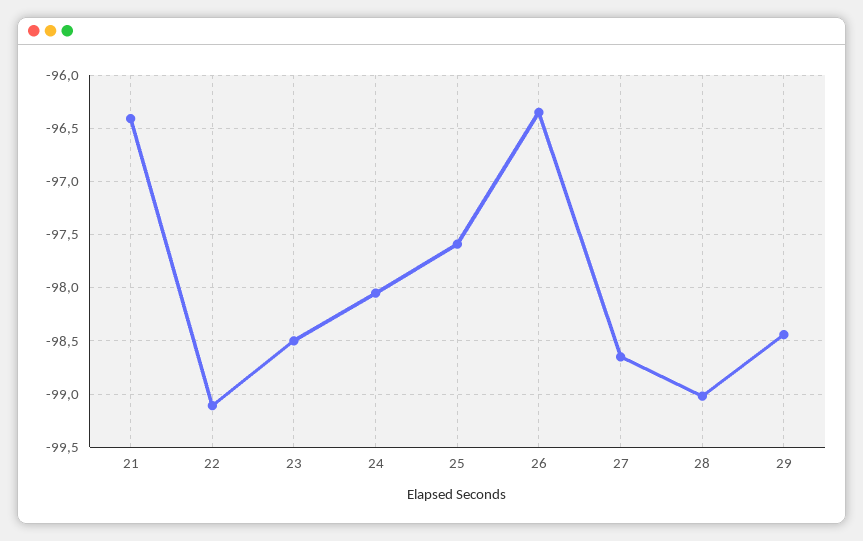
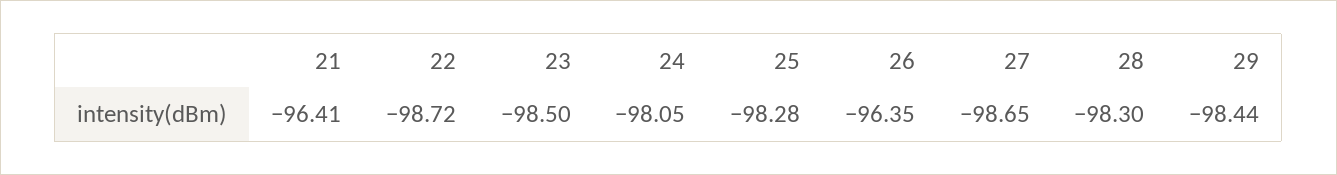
  {
    "21": -96.41,
-   "22": -99.1,
+   "22": -98.72,
    "23": -98.5,
    "24": -98.05,
-   "25": -97.6,
+   "25": -98.28,
    "26": -96.35,
    "27": -98.65,
-   "28": -99,
+   "28": -98.3,
    "29": -98.44
  }

